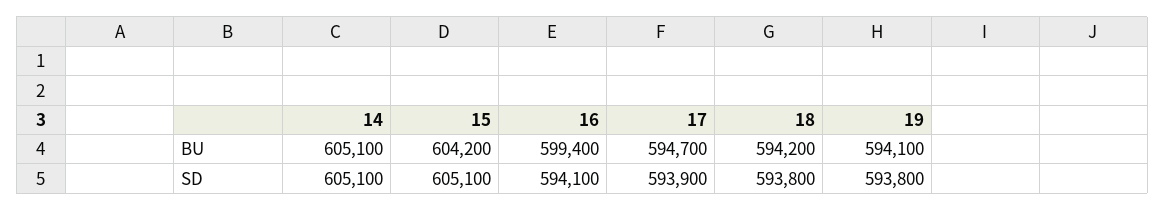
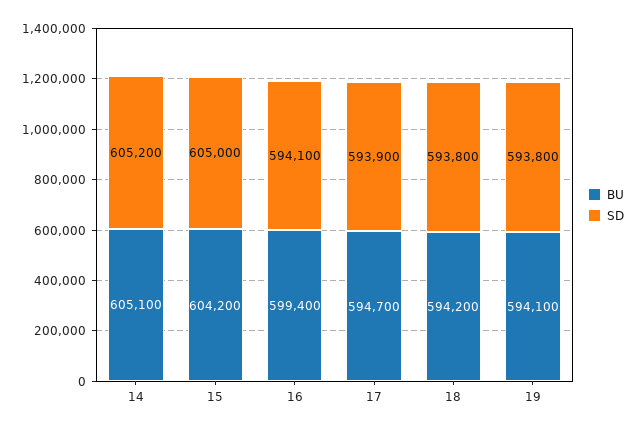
  {
    "BU": {
      "14": 605100,
      "15": 604200,
      "16": 599400,
      "17": 594700,
      "18": 594200,
      "19": 594100
    },
    "SD": {
-     "14": 605100,
+     "14": 605200,
-     "15": 605100,
+     "15": 605000,
      "16": 594100,
      "17": 593900,
      "18": 593800,
      "19": 593800
    }
  }

